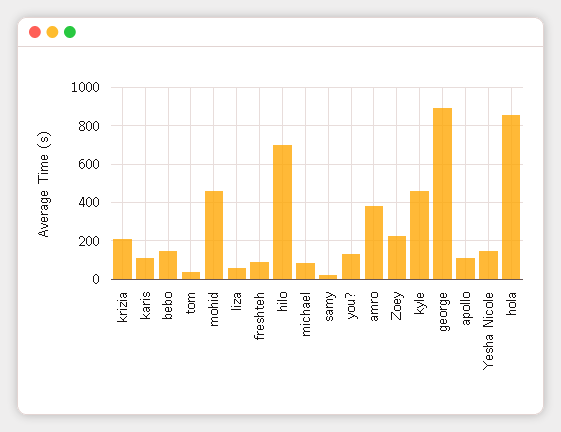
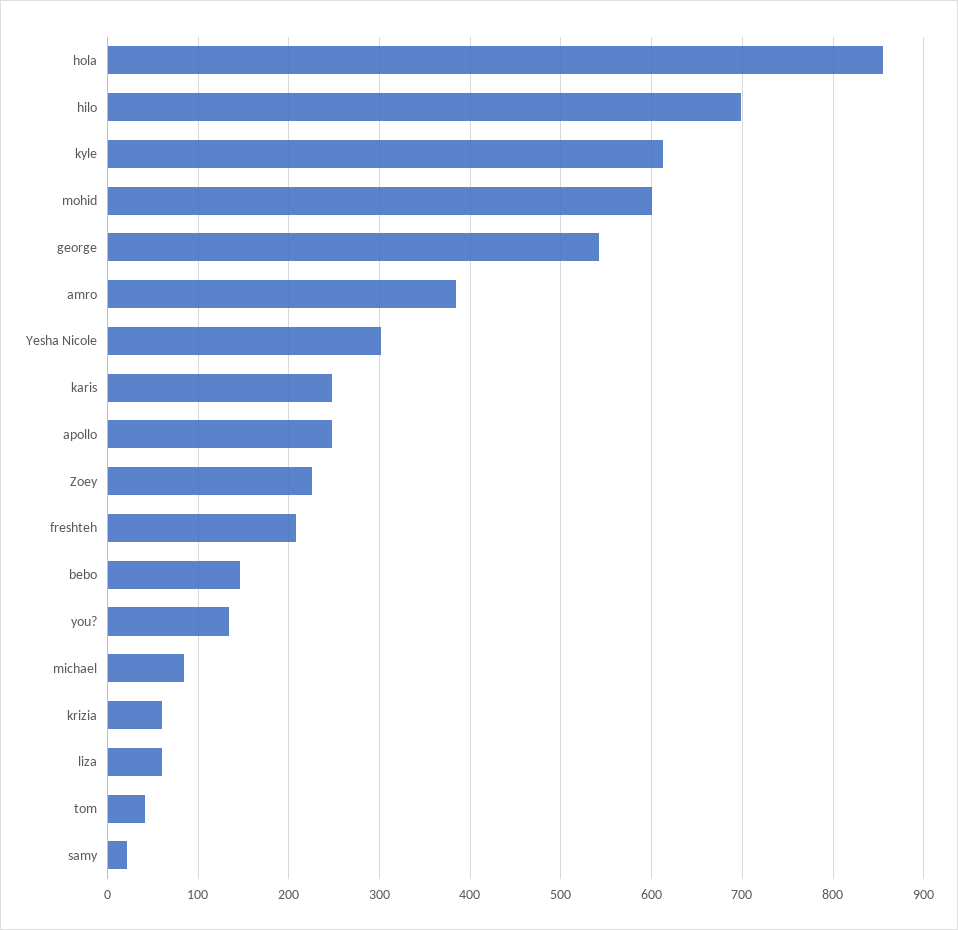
  {
-   "krizia": 200,
+   "krizia": 60,
-   "karis": 100,
+   "karis": 250,
    "bebo": 150,
    "tom": 40,
-   "mohid": 450,
+   "mohid": 600,
    "liza": 60,
-   "freshteh": 100,
+   "freshteh": 210,
    "hilo": 700,
    "michael": 80,
    "samy": 20,
    "you?": 130,
    "amro": 380,
    "Zoey": 230,
-   "kyle": 450,
+   "kyle": 610,
-   "george": 900,
+   "george": 540,
-   "apollo": 100,
+   "apollo": 250,
-   "Yesha Nicole": 150,
+   "Yesha Nicole": 300,
    "hola": 850
  }

